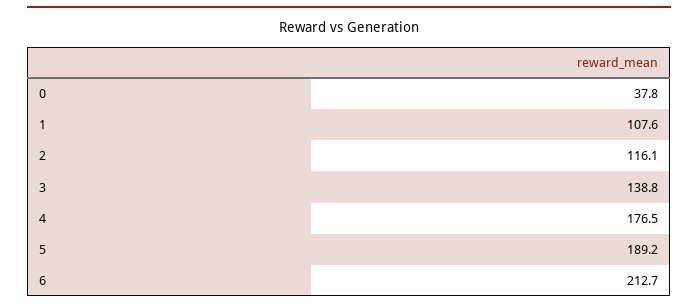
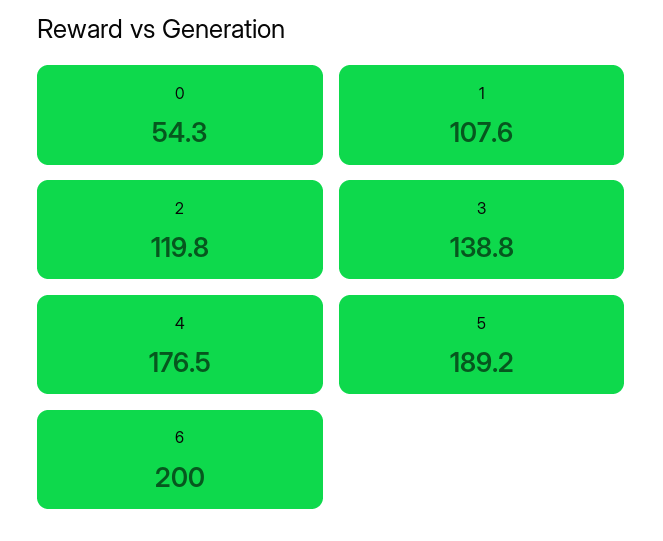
  {
-   "0": 37.8,
+   "0": 54.3,
    "1": 107.6,
-   "2": 116.1,
+   "2": 119.8,
    "3": 138.8,
    "4": 176.5,
    "5": 189.2,
-   "6": 212.7
+   "6": 200
  }

